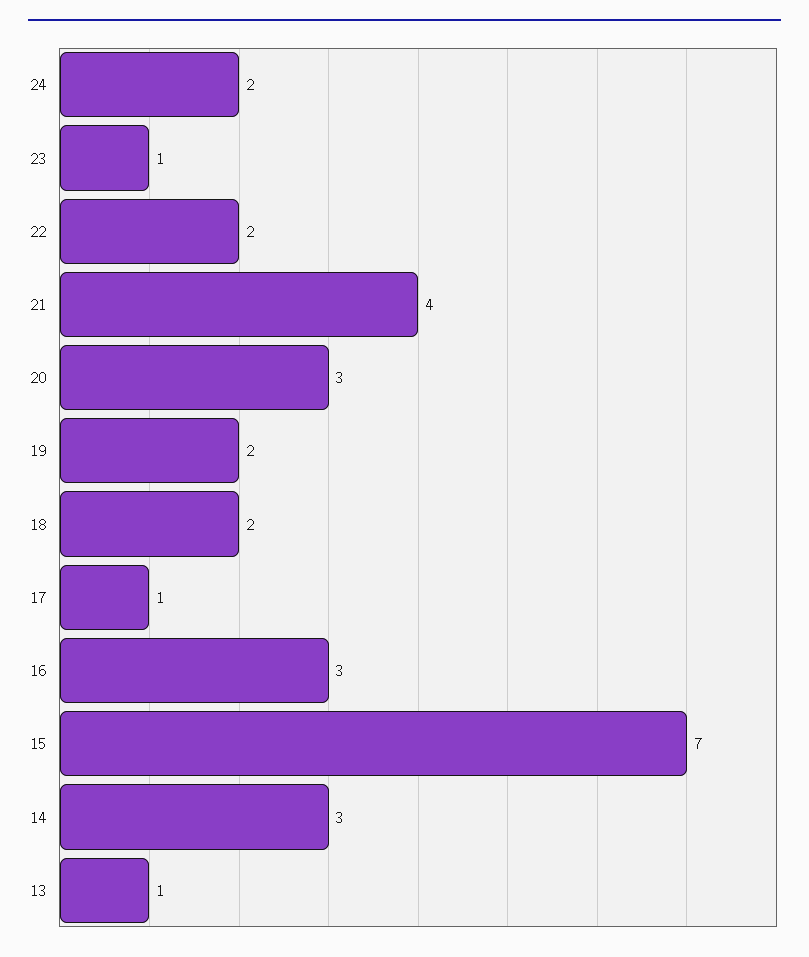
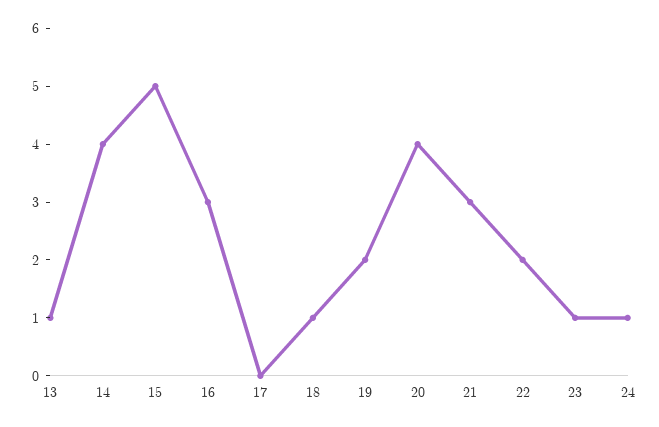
  {
-   "24": 2,
+   "24": 1,
    "23": 1,
    "22": 2,
-   "21": 4,
+   "21": 3,
-   "20": 3,
+   "20": 4,
    "19": 2,
-   "18": 2,
+   "18": 1,
-   "17": 1,
+   "17": 0,
    "16": 3,
-   "15": 7,
+   "15": 5,
-   "14": 3,
+   "14": 4,
    "13": 1
  }

